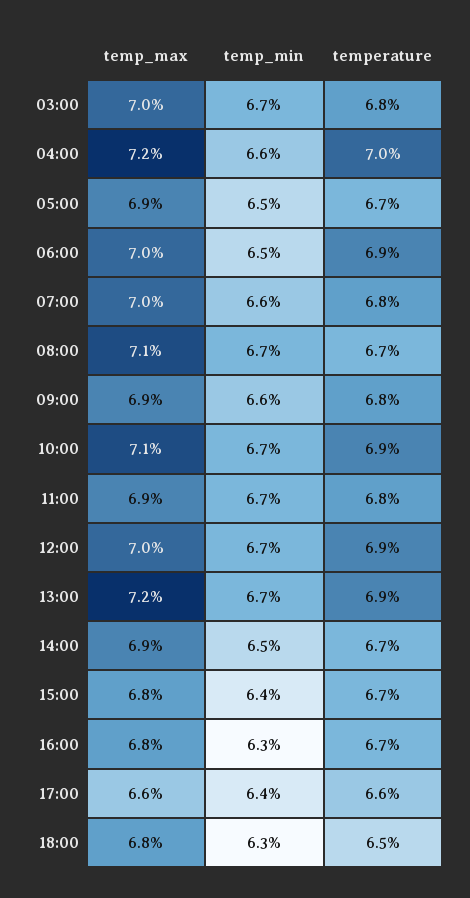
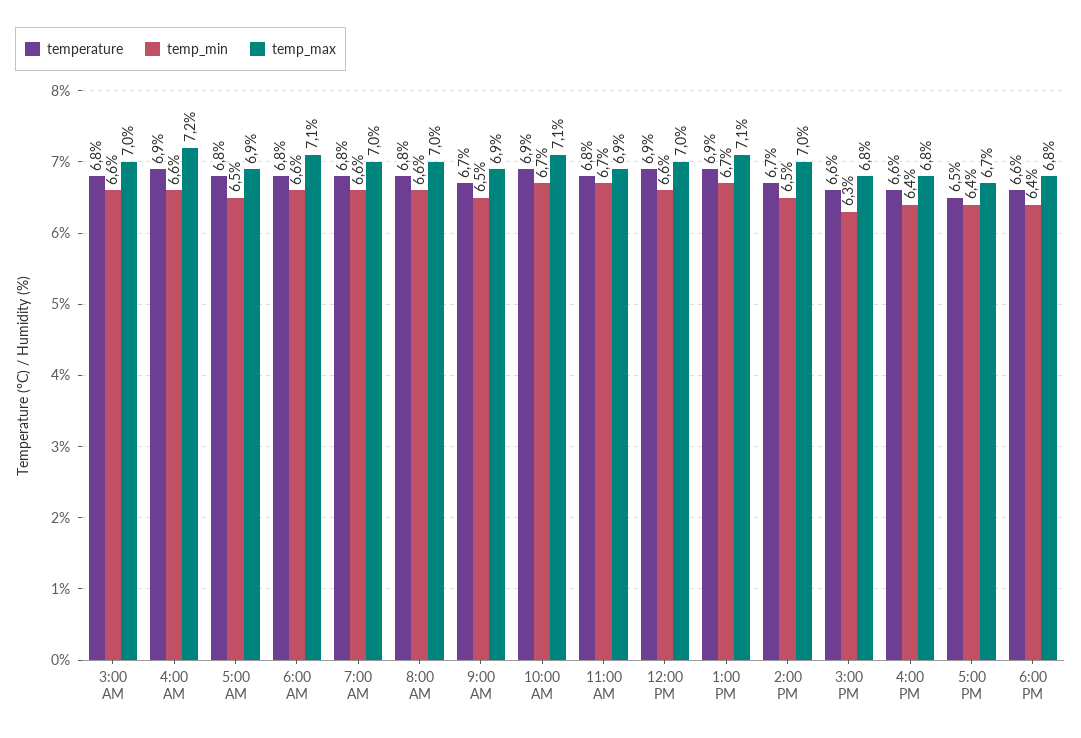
  {
    "temp_max": {
      "03:00": 7,
      "04:00": 7.2,
      "05:00": 6.9,
-     "06:00": 7,
+     "06:00": 7.1,
      "07:00": 7,
-     "08:00": 7.1,
+     "08:00": 7,
      "09:00": 6.9,
      "10:00": 7.1,
      "11:00": 6.9,
      "12:00": 7,
-     "13:00": 7.2,
+     "13:00": 7.1,
-     "14:00": 6.9,
+     "14:00": 7,
      "15:00": 6.8,
      "16:00": 6.8,
-     "17:00": 6.6,
+     "17:00": 6.7,
      "18:00": 6.8
    },
    "temp_min": {
-     "03:00": 6.7,
+     "03:00": 6.6,
      "04:00": 6.6,
      "05:00": 6.5,
-     "06:00": 6.5,
+     "06:00": 6.6,
      "07:00": 6.6,
-     "08:00": 6.7,
+     "08:00": 6.6,
-     "09:00": 6.6,
+     "09:00": 6.5,
      "10:00": 6.7,
      "11:00": 6.7,
-     "12:00": 6.7,
+     "12:00": 6.6,
      "13:00": 6.7,
      "14:00": 6.5,
-     "15:00": 6.4,
+     "15:00": 6.3,
-     "16:00": 6.3,
+     "16:00": 6.4,
      "17:00": 6.4,
-     "18:00": 6.3
+     "18:00": 6.4
    },
    "temperature": {
      "03:00": 6.8,
-     "04:00": 7,
+     "04:00": 6.9,
-     "05:00": 6.7,
+     "05:00": 6.8,
-     "06:00": 6.9,
+     "06:00": 6.8,
      "07:00": 6.8,
-     "08:00": 6.7,
+     "08:00": 6.8,
-     "09:00": 6.8,
+     "09:00": 6.7,
      "10:00": 6.9,
      "11:00": 6.8,
      "12:00": 6.9,
      "13:00": 6.9,
      "14:00": 6.7,
-     "15:00": 6.7,
+     "15:00": 6.6,
-     "16:00": 6.7,
+     "16:00": 6.6,
-     "17:00": 6.6,
+     "17:00": 6.5,
-     "18:00": 6.5
+     "18:00": 6.6
    }
  }

